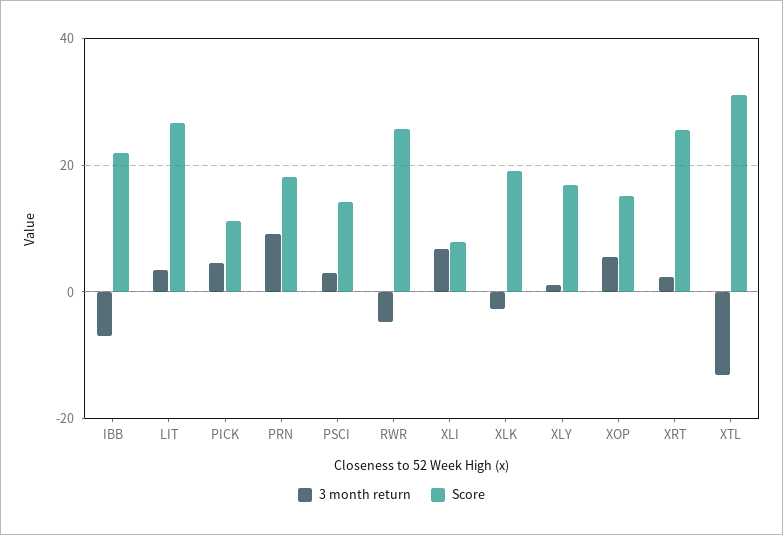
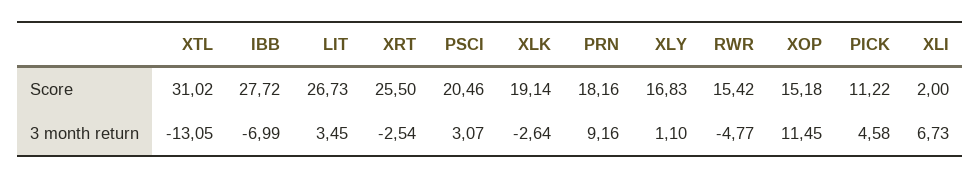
  {
    "3 month return": {
      "IBB": -6.99,
      "LIT": 3.45,
      "PICK": 4.58,
      "PRN": 9.16,
      "PSCI": 3.07,
      "RWR": -4.77,
      "XLI": 6.73,
      "XLK": -2.64,
      "XLY": 1.1,
-     "XOP": 6,
+     "XOP": 11.45,
-     "XRT": 2,
+     "XRT": -2.54,
      "XTL": -13.05
    },
    "Score": {
-     "IBB": 22,
+     "IBB": 27.72,
      "LIT": 26.73,
      "PICK": 11.22,
      "PRN": 18.16,
-     "PSCI": 14,
+     "PSCI": 20.46,
-     "RWR": 26,
+     "RWR": 15.42,
-     "XLI": 8,
+     "XLI": 2,
      "XLK": 19.14,
      "XLY": 16.83,
      "XOP": 15.18,
      "XRT": 25.5,
      "XTL": 31.02
    }
  }

